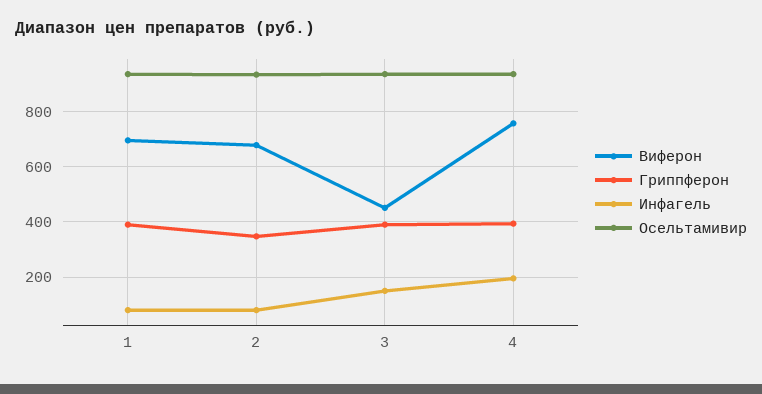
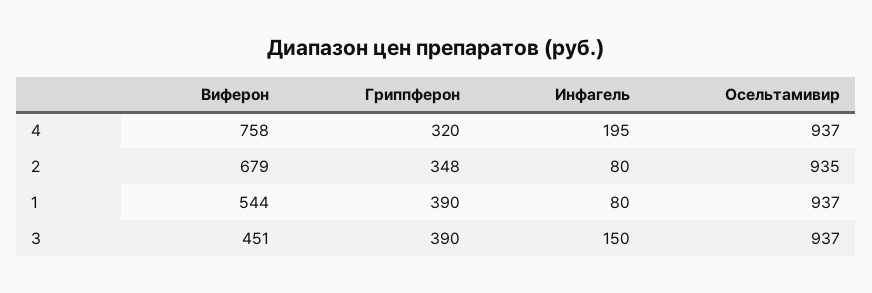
  {
    "Виферон": {
-     "1": 700,
+     "1": 544,
      "2": 679,
      "3": 451,
      "4": 758
    },
    "Гриппферон": {
      "1": 390,
      "2": 348,
      "3": 390,
-     "4": 400
+     "4": 320
    },
    "Инфагель": {
      "1": 80,
      "2": 80,
      "3": 150,
      "4": 195
    },
    "Осельтамивир": {
      "1": 937,
      "2": 935,
      "3": 937,
      "4": 937
    }
  }

